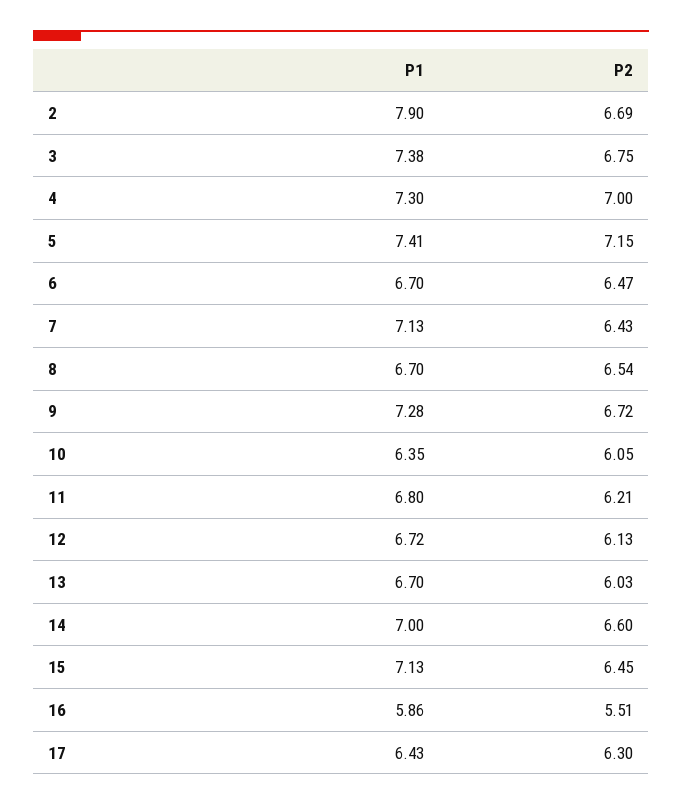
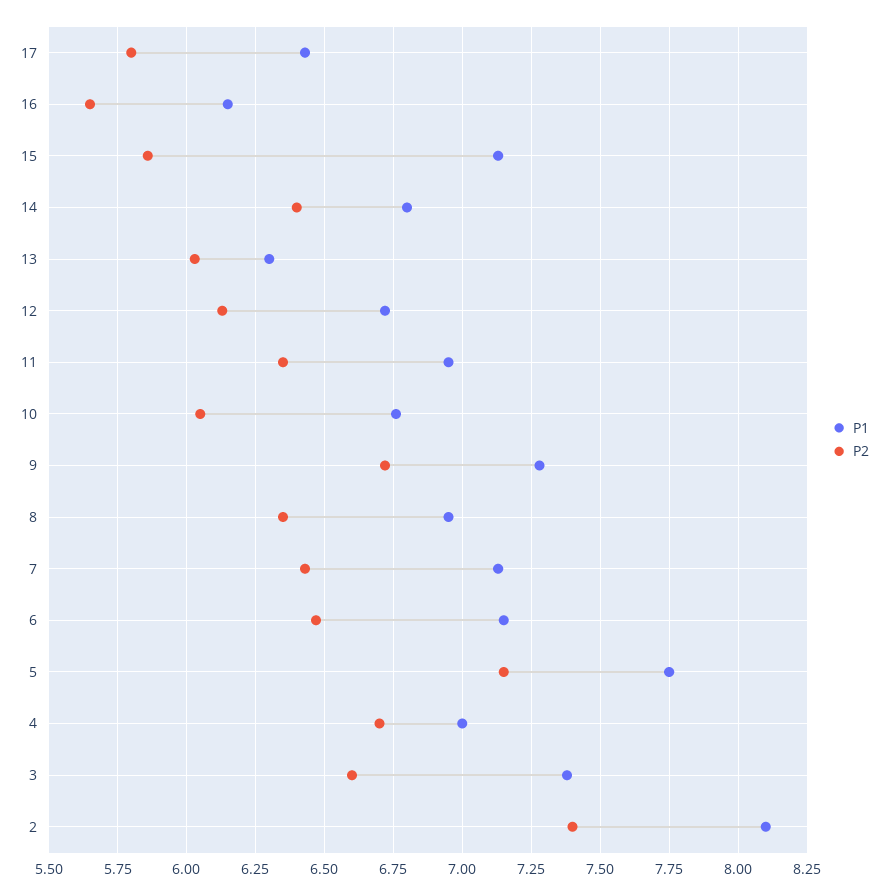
  {
    "P1": {
-     "2": 7.9,
+     "2": 8.1,
      "3": 7.38,
-     "4": 7.3,
+     "4": 7,
-     "5": 7.41,
+     "5": 7.75,
-     "6": 6.7,
+     "6": 7.15,
      "7": 7.13,
-     "8": 6.7,
+     "8": 6.95,
      "9": 7.28,
-     "10": 6.35,
+     "10": 6.75,
-     "11": 6.8,
+     "11": 6.95,
      "12": 6.72,
-     "13": 6.7,
+     "13": 6.3,
-     "14": 7,
+     "14": 6.8,
      "15": 7.13,
-     "16": 5.86,
+     "16": 6.15,
      "17": 6.43
    },
    "P2": {
-     "2": 6.69,
+     "2": 7.4,
-     "3": 6.75,
+     "3": 6.6,
-     "4": 7,
+     "4": 6.7,
      "5": 7.15,
      "6": 6.47,
      "7": 6.43,
-     "8": 6.54,
+     "8": 6.35,
      "9": 6.72,
      "10": 6.05,
-     "11": 6.21,
+     "11": 6.35,
      "12": 6.13,
      "13": 6.03,
-     "14": 6.6,
+     "14": 6.4,
-     "15": 6.45,
+     "15": 5.85,
-     "16": 5.51,
+     "16": 5.65,
-     "17": 6.3
+     "17": 5.8
    }
  }

